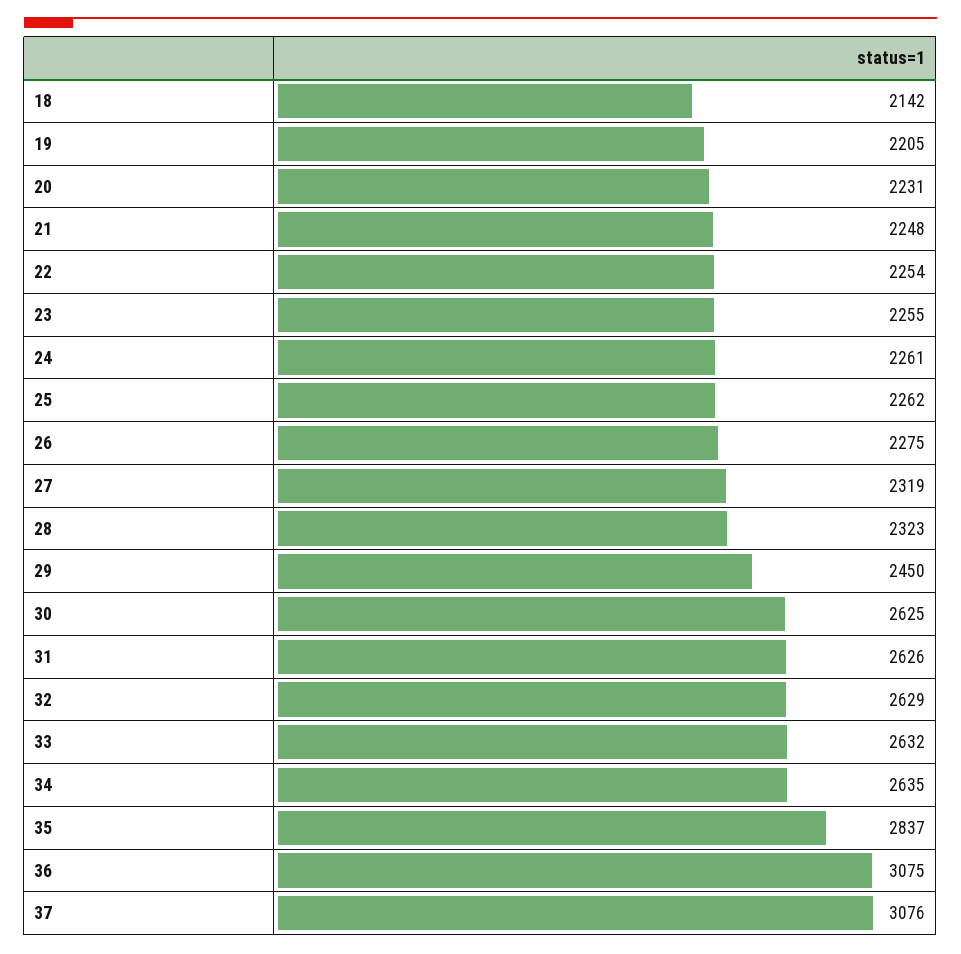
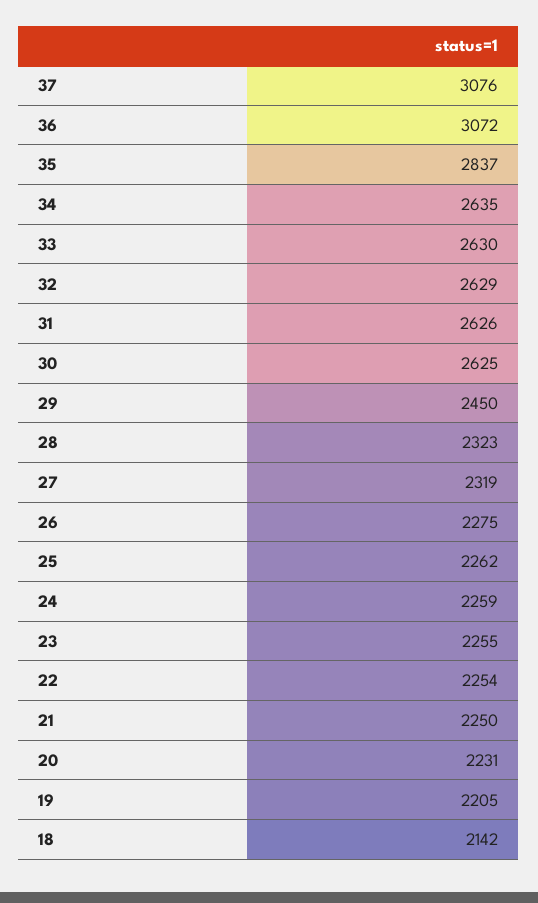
  {
    "18": 2142,
    "19": 2205,
    "20": 2231,
-   "21": 2248,
+   "21": 2250,
    "22": 2254,
    "23": 2255,
-   "24": 2261,
+   "24": 2259,
    "25": 2262,
    "26": 2275,
    "27": 2319,
    "28": 2323,
    "29": 2450,
    "30": 2625,
    "31": 2626,
    "32": 2629,
-   "33": 2632,
+   "33": 2630,
    "34": 2635,
    "35": 2837,
-   "36": 3075,
+   "36": 3072,
    "37": 3076
  }

